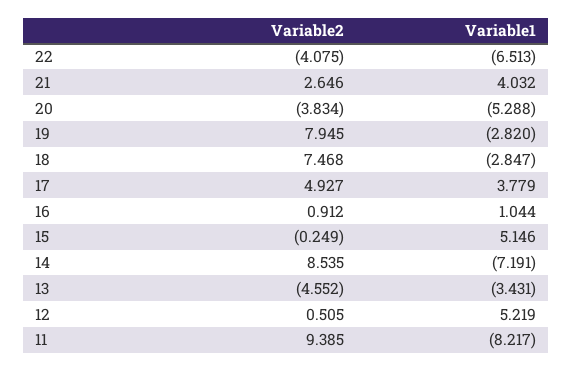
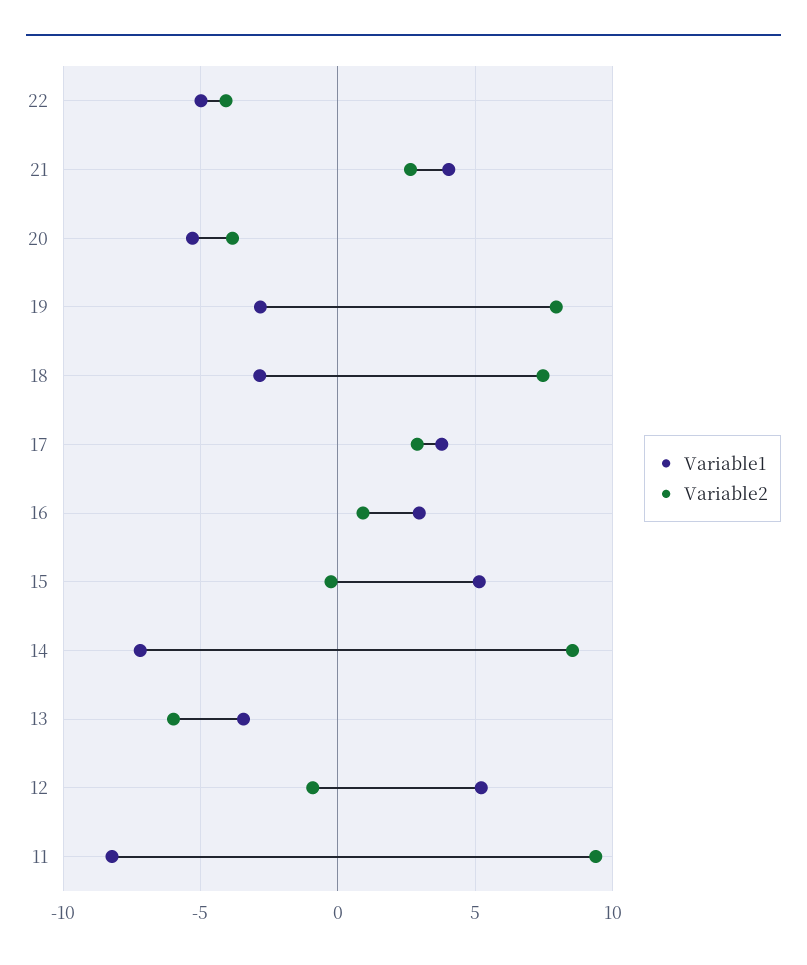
  {
    "Variable2": {
      "22": -4.075,
      "21": 2.646,
      "20": -3.834,
      "19": 7.945,
      "18": 7.468,
-     "17": 4.927,
+     "17": 3,
      "16": 0.912,
      "15": -0.249,
      "14": 8.535,
-     "13": -4.552,
+     "13": -6,
-     "12": 0.505,
+     "12": -1,
      "11": 9.385
    },
    "Variable1": {
-     "22": -6.513,
+     "22": -5,
      "21": 4.032,
      "20": -5.288,
      "19": -2.82,
      "18": -2.847,
      "17": 3.779,
-     "16": 1.044,
+     "16": 3,
      "15": 5.146,
      "14": -7.191,
      "13": -3.431,
      "12": 5.219,
      "11": -8.217
    }
  }

